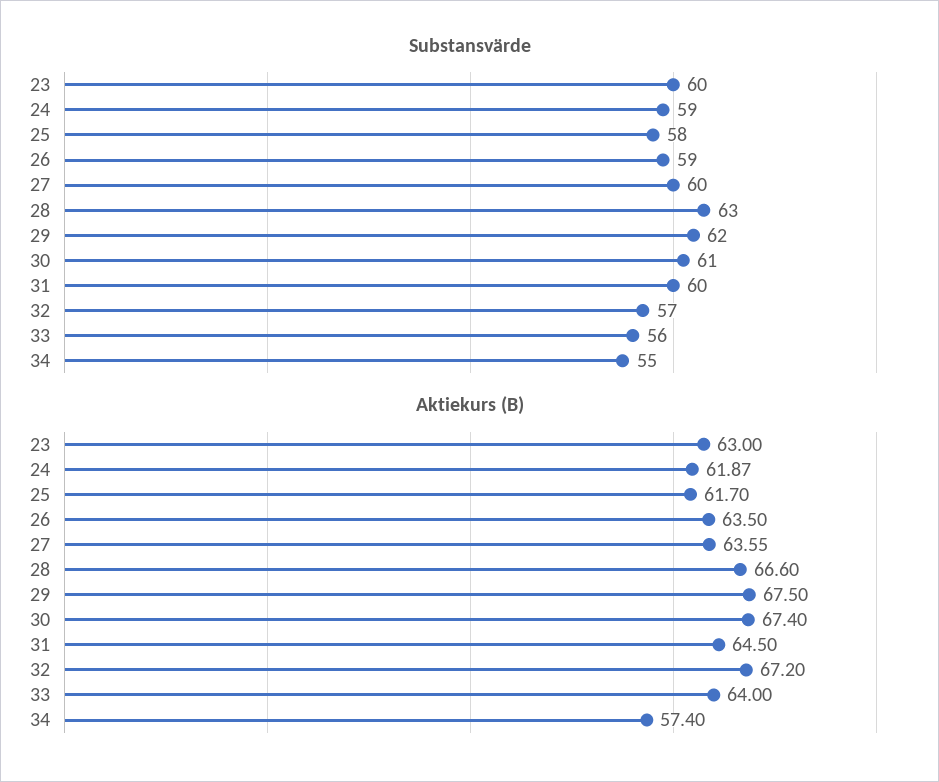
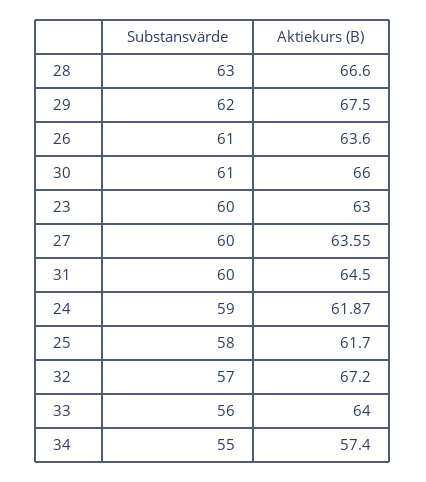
  {
    "Substansvärde": {
      "23": 60,
      "24": 59,
      "25": 58,
-     "26": 59,
+     "26": 61,
      "27": 60,
      "28": 63,
      "29": 62,
      "30": 61,
      "31": 60,
      "32": 57,
      "33": 56,
      "34": 55
    },
    "Aktiekurs (B)": {
      "23": 63,
      "24": 61.87,
      "25": 61.7,
-     "26": 63.5,
+     "26": 63.6,
      "27": 63.55,
      "28": 66.6,
      "29": 67.5,
-     "30": 67.4,
+     "30": 66,
      "31": 64.5,
      "32": 67.2,
      "33": 64,
      "34": 57.4
    }
  }

